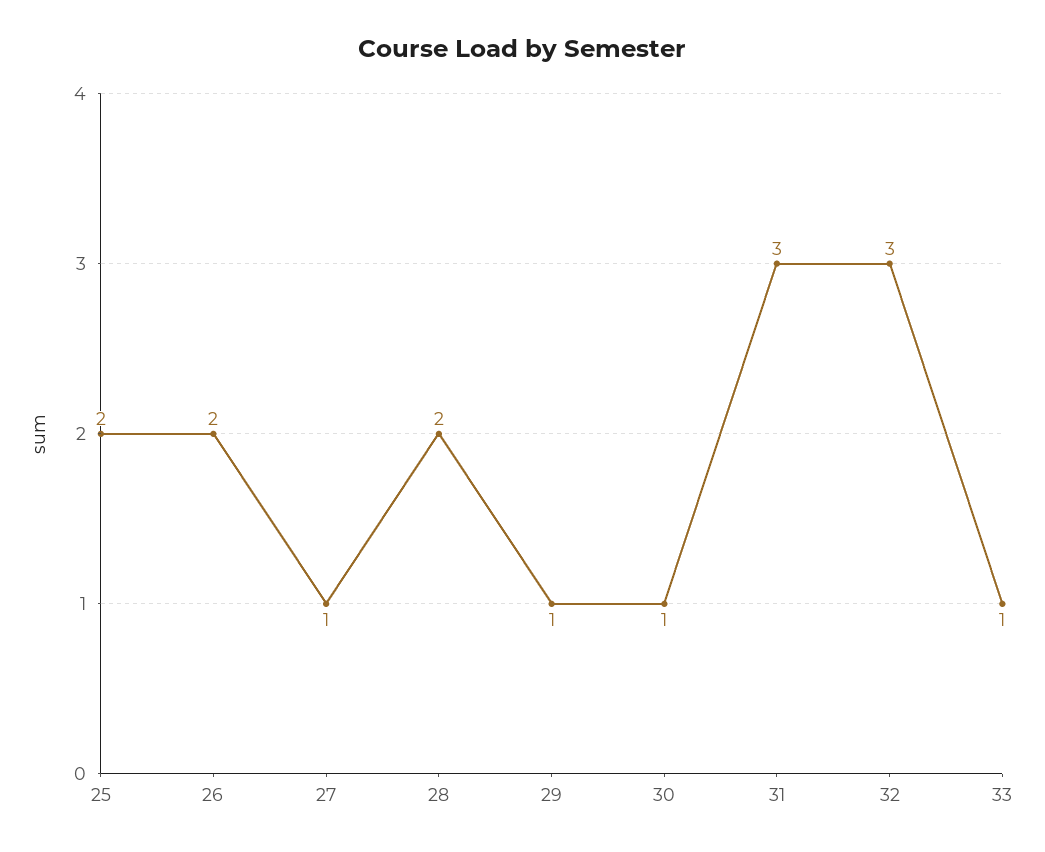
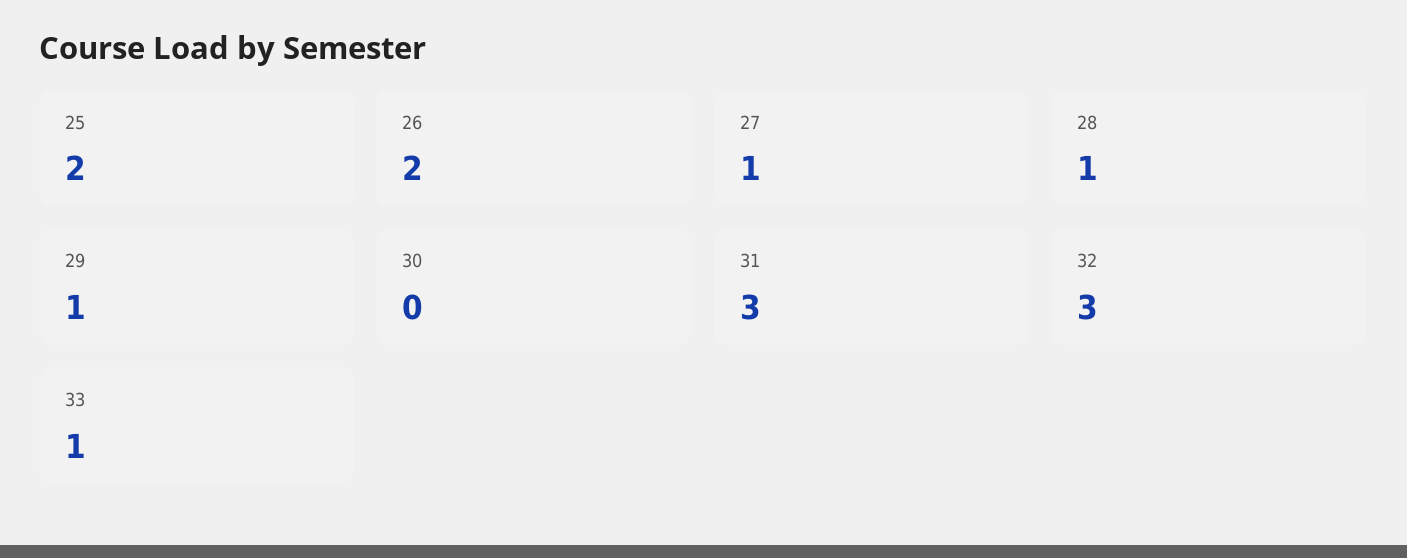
  {
    "25": 2,
    "26": 2,
    "27": 1,
-   "28": 2,
+   "28": 1,
    "29": 1,
-   "30": 1,
+   "30": 0,
    "31": 3,
    "32": 3,
    "33": 1
  }

